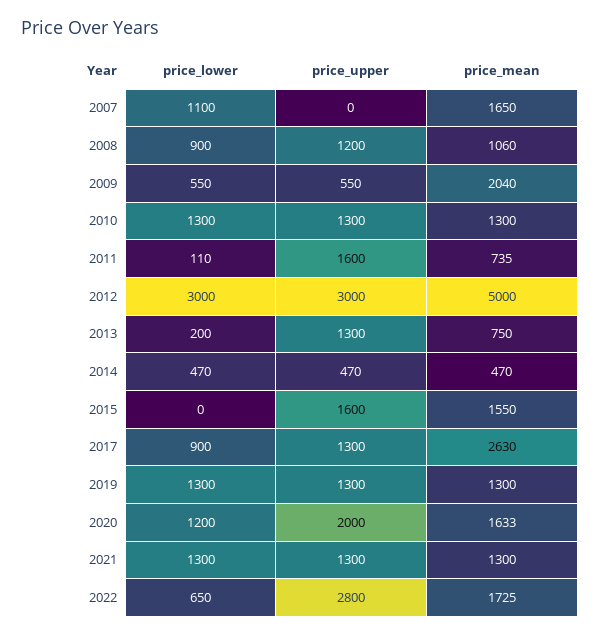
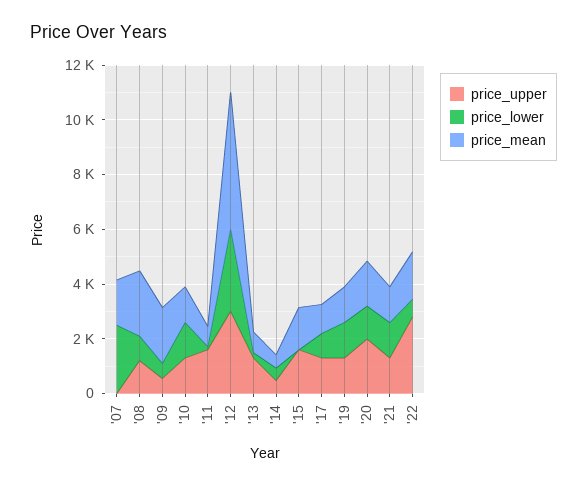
  {
    "price_lower": {
-     "2007": 1100,
+     "2007": 2500,
      "2008": 900,
      "2009": 550,
      "2010": 1300,
      "2011": 110,
      "2012": 3000,
      "2013": 200,
      "2014": 470,
      "2015": 0,
      "2017": 900,
      "2019": 1300,
      "2020": 1200,
      "2021": 1300,
      "2022": 650
    },
    "price_upper": {
      "2007": 0,
      "2008": 1200,
      "2009": 550,
      "2010": 1300,
      "2011": 1600,
      "2012": 3000,
      "2013": 1300,
      "2014": 470,
      "2015": 1600,
      "2017": 1300,
      "2019": 1300,
      "2020": 2000,
      "2021": 1300,
      "2022": 2800
    },
    "price_mean": {
      "2007": 1650,
-     "2008": 1060,
+     "2008": 2500,
      "2009": 2040,
      "2010": 1300,
      "2011": 735,
      "2012": 5000,
      "2013": 750,
      "2014": 470,
      "2015": 1550,
-     "2017": 2630,
+     "2017": 1000,
      "2019": 1300,
      "2020": 1633,
      "2021": 1300,
      "2022": 1725
    }
  }

